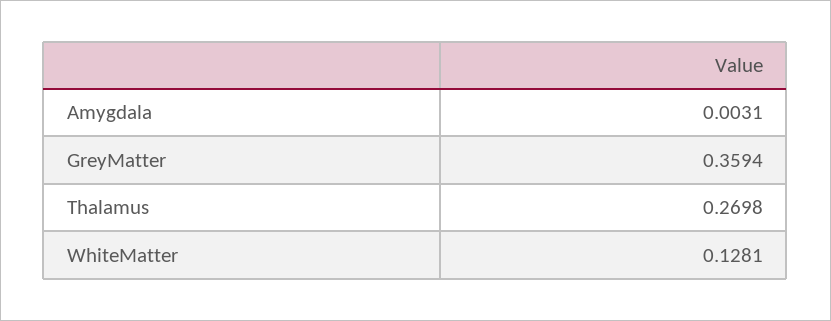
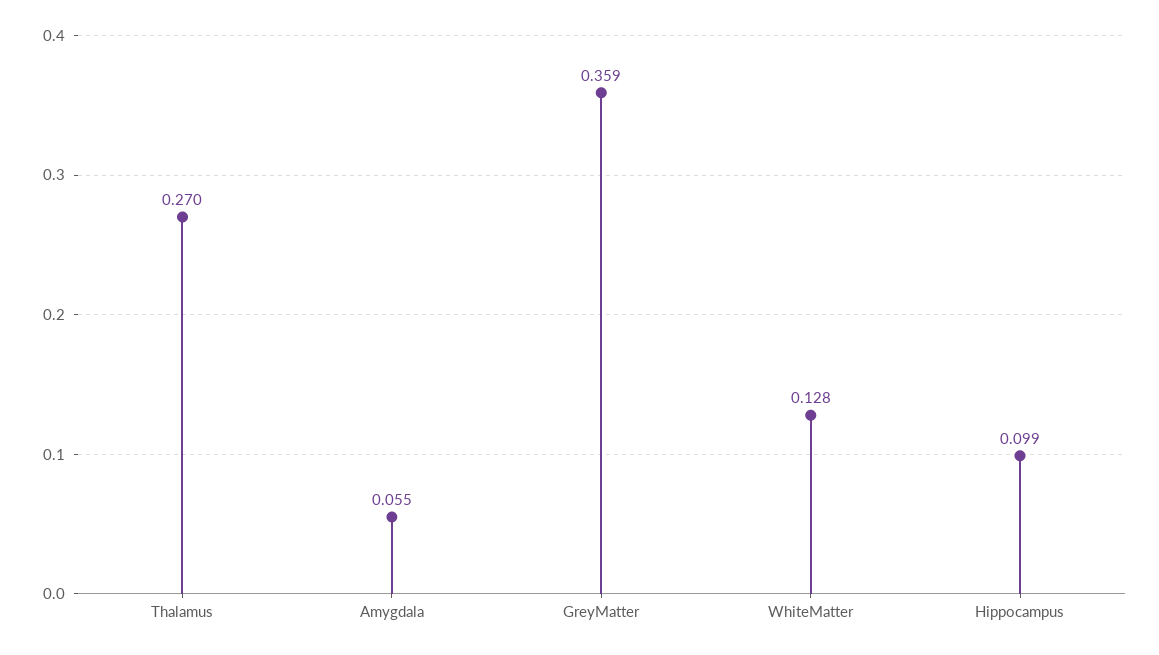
  {
-   "Amygdala": 0.0031,
+   "Amygdala": 0.055,
    "GreyMatter": 0.3594,
    "Thalamus": 0.2698,
-   "WhiteMatter": 0.1281
+   "WhiteMatter": 0.1281,
+   "Hippocampus": 0.099
  }

